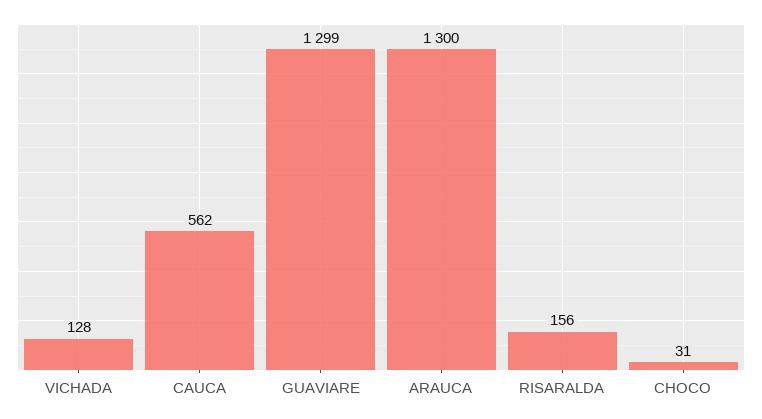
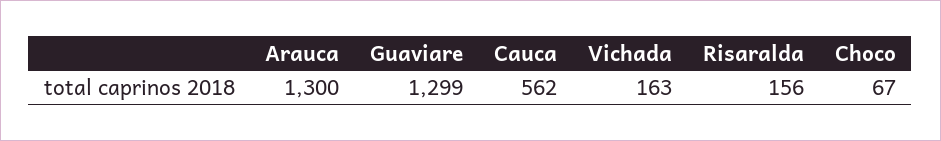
  {
-   "VICHADA": 128,
+   "VICHADA": 163,
    "CAUCA": 562,
    "GUAVIARE": 1299,
    "ARAUCA": 1300,
    "RISARALDA": 156,
-   "CHOCO": 31
+   "CHOCO": 67
  }

